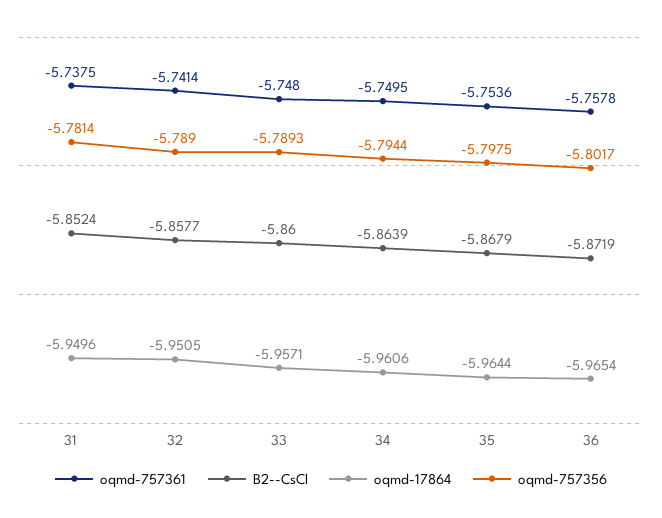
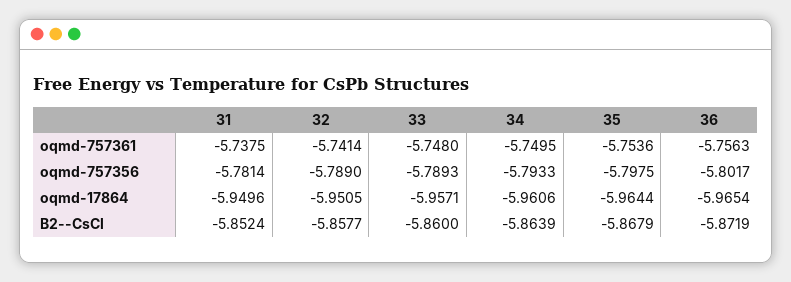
  {
    "oqmd-757361": {
      "31": -5.7375,
      "32": -5.7414,
      "33": -5.748,
      "34": -5.7495,
      "35": -5.7536,
-     "36": -5.7578
+     "36": -5.7563
    },
    "B2--CsCl": {
      "31": -5.8524,
      "32": -5.8577,
      "33": -5.86,
      "34": -5.8639,
      "35": -5.8679,
      "36": -5.8719
    },
    "oqmd-17864": {
      "31": -5.9496,
      "32": -5.9505,
      "33": -5.9571,
      "34": -5.9606,
      "35": -5.9644,
      "36": -5.9654
    },
    "oqmd-757356": {
      "31": -5.7814,
      "32": -5.789,
      "33": -5.7893,
-     "34": -5.7944,
+     "34": -5.7933,
      "35": -5.7975,
      "36": -5.8017
    }
  }

